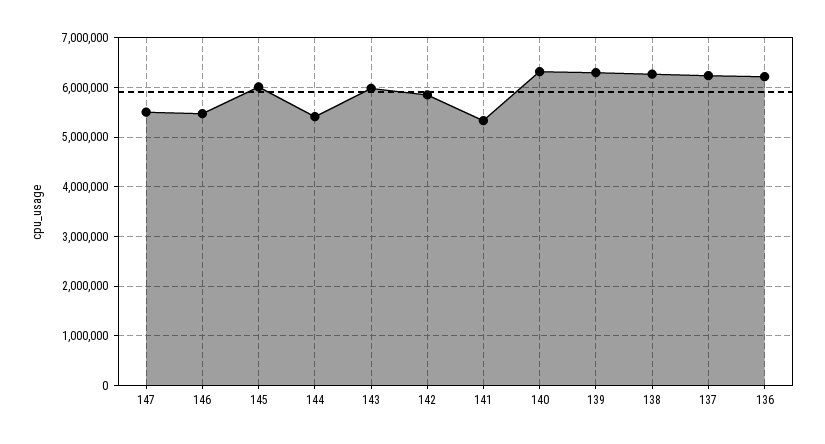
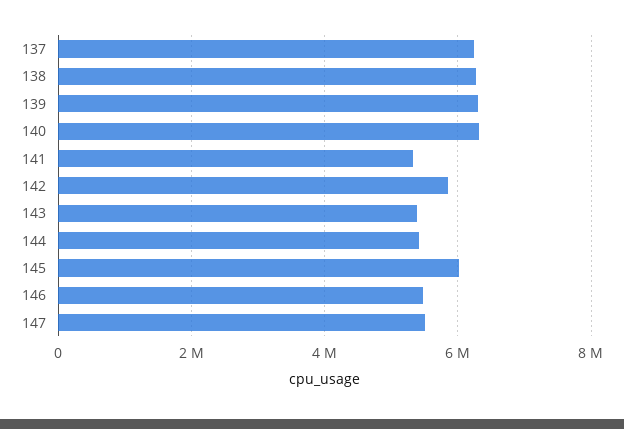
  {
    "147": 5600000,
    "146": 5400000,
    "145": 6000000,
    "144": 5400000,
-   "143": 6000000,
+   "143": 5400000,
    "142": 5800000,
    "141": 5400000,
    "140": 6400000,
    "139": 6400000,
    "138": 6200000,
-   "137": 6200000,
+   "137": 6200000
-   "136": 6200000
  }

